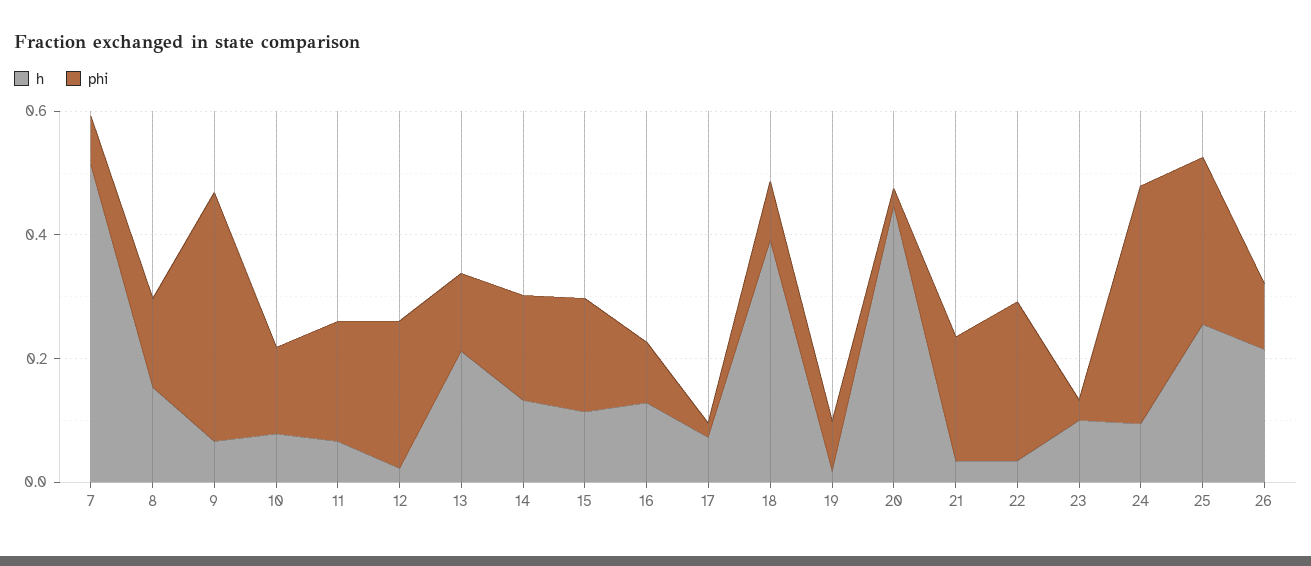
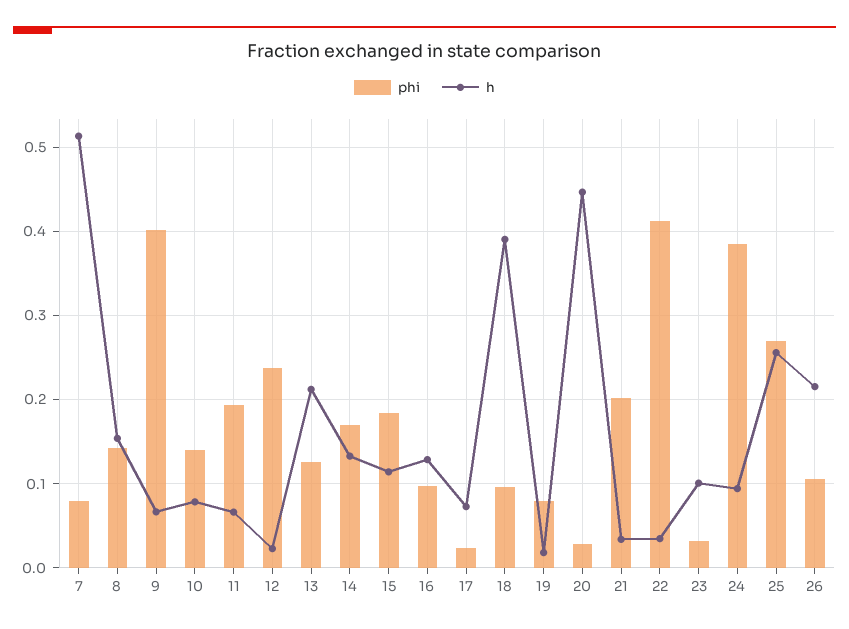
  {
    "h": {
      "7": 0.51,
      "8": 0.15,
      "9": 0.07,
      "10": 0.08,
      "11": 0.07,
      "12": 0.02,
      "13": 0.21,
      "14": 0.13,
      "15": 0.11,
      "16": 0.13,
      "17": 0.07,
      "18": 0.39,
      "19": 0.02,
      "20": 0.45,
      "21": 0.03,
      "22": 0.03,
      "23": 0.1,
      "24": 0.09,
      "25": 0.26,
      "26": 0.22
    },
    "phi": {
      "7": 0.08,
      "8": 0.14,
      "9": 0.4,
      "10": 0.14,
      "11": 0.19,
      "12": 0.24,
      "13": 0.13,
      "14": 0.17,
      "15": 0.18,
      "16": 0.1,
      "17": 0.02,
      "18": 0.1,
      "19": 0.08,
      "20": 0.03,
      "21": 0.2,
-     "22": 0.25,
+     "22": 0.41,
      "23": 0.03,
      "24": 0.39,
      "25": 0.27,
      "26": 0.11
    }
  }

